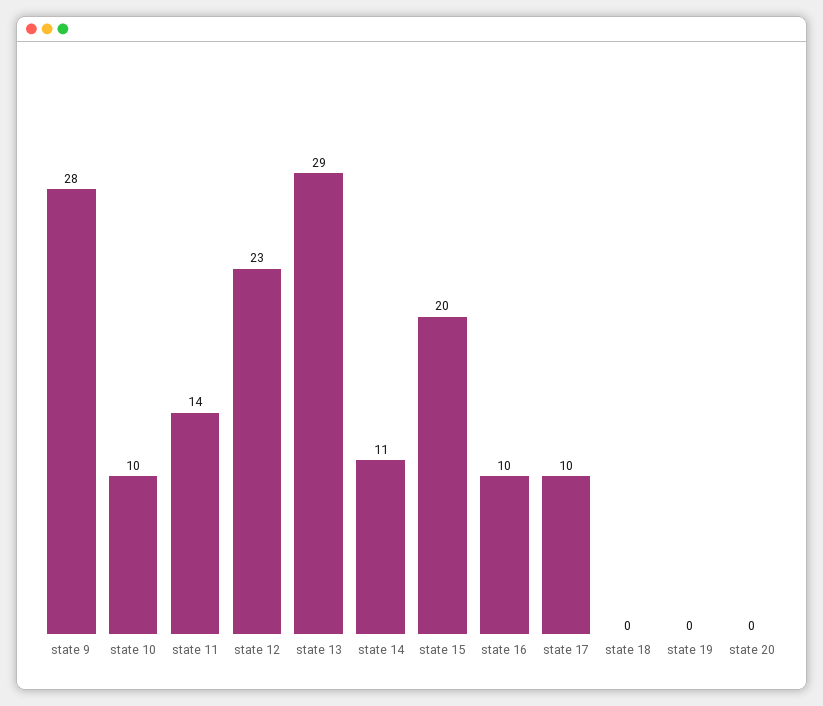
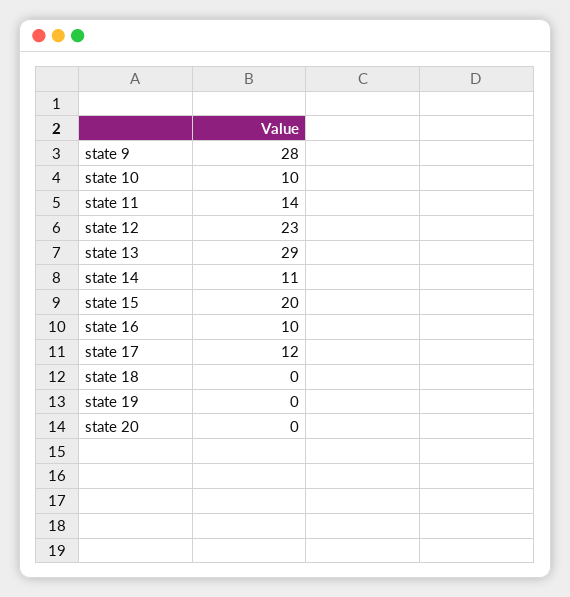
  {
    "state 9": 28,
    "state 10": 10,
    "state 11": 14,
    "state 12": 23,
    "state 13": 29,
    "state 14": 11,
    "state 15": 20,
    "state 16": 10,
-   "state 17": 10,
+   "state 17": 12,
    "state 18": 0,
    "state 19": 0,
    "state 20": 0
  }

